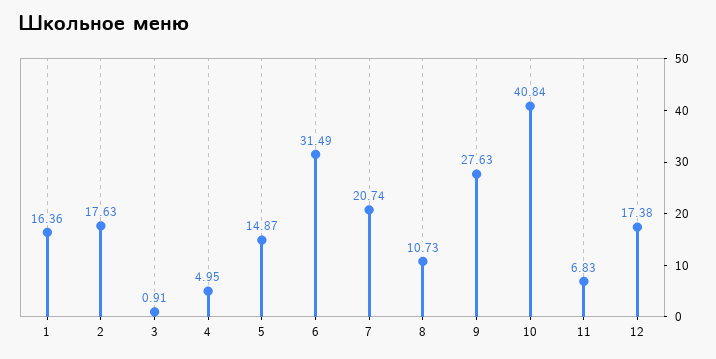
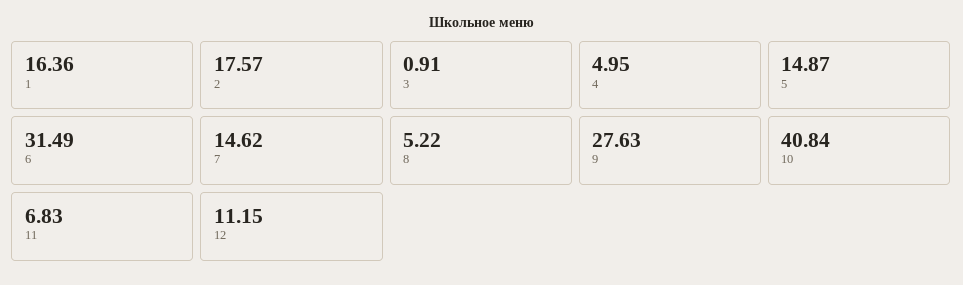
  {
    "1": 16.36,
-   "2": 17.63,
+   "2": 17.57,
    "3": 0.91,
    "4": 4.95,
    "5": 14.87,
    "6": 31.49,
-   "7": 20.74,
+   "7": 14.62,
-   "8": 10.73,
+   "8": 5.22,
    "9": 27.63,
    "10": 40.84,
    "11": 6.83,
-   "12": 17.38
+   "12": 11.15
  }

